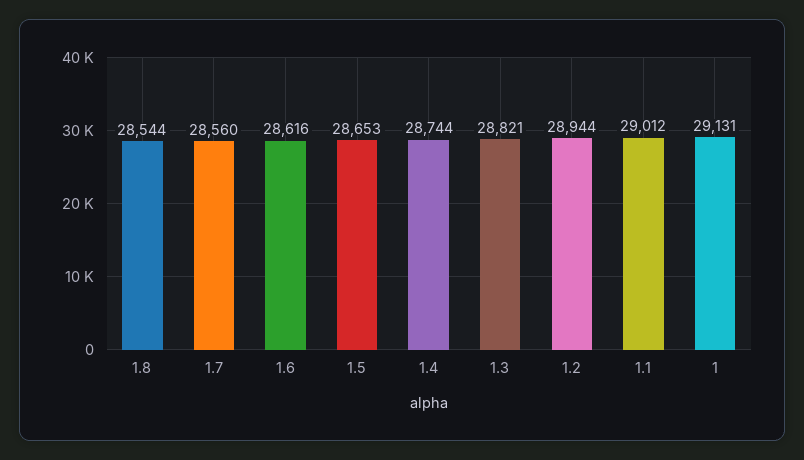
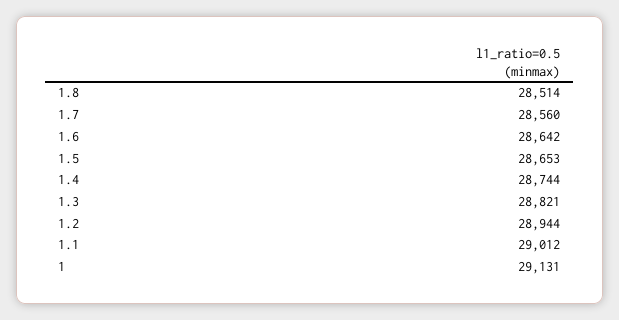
  {
-   "1.8": 28544,
+   "1.8": 28514,
    "1.7": 28560,
-   "1.6": 28616,
+   "1.6": 28642,
    "1.5": 28653,
    "1.4": 28744,
    "1.3": 28821,
    "1.2": 28944,
    "1.1": 29012,
    "1": 29131
  }

